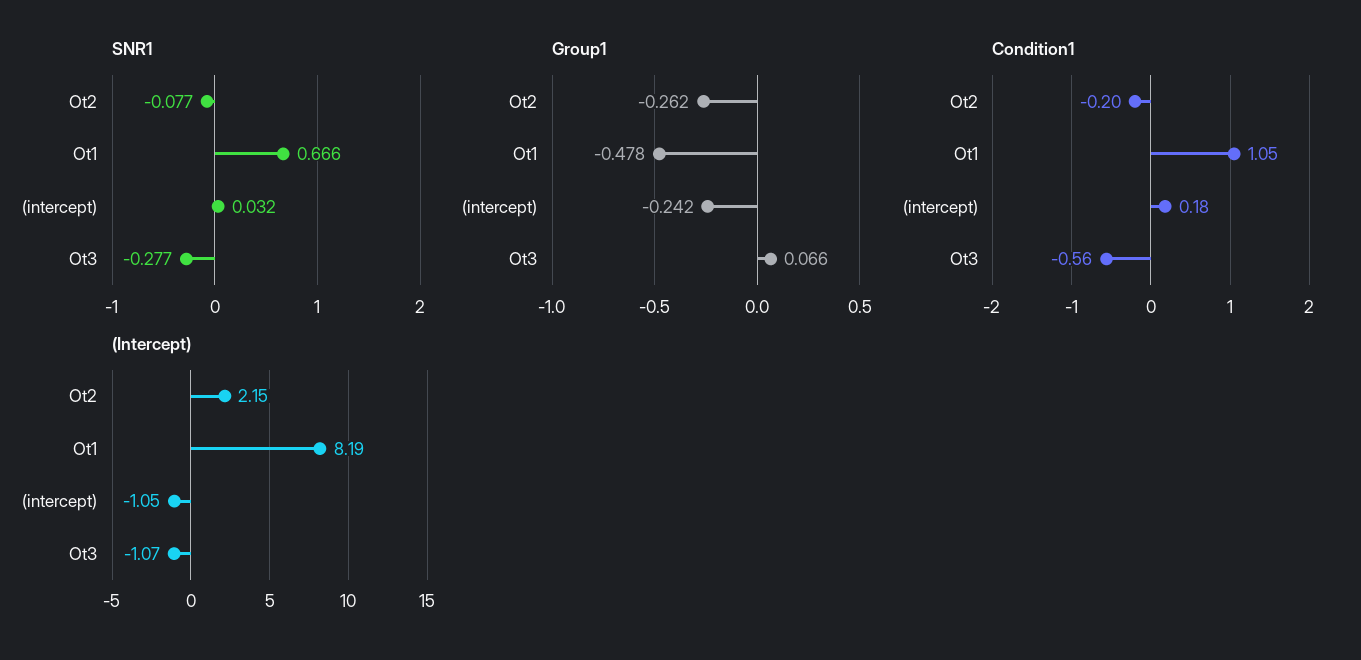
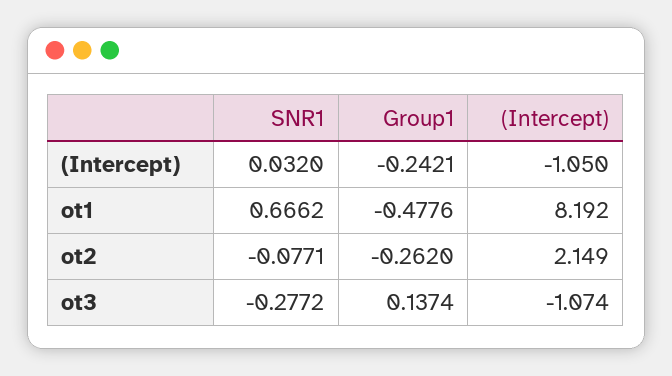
  {
    "SNR1": {
      "Ot2": -0.0771,
      "Ot1": 0.6662,
      "(intercept)": 0.032,
      "Ot3": -0.2772
    },
    "Group1": {
      "Ot2": -0.262,
      "Ot1": -0.4776,
      "(intercept)": -0.2421,
-     "Ot3": 0.066
+     "Ot3": 0.1374
    },
-   "Condition1": {
-     "Ot2": -0.2,
-     "Ot1": 1.05,
-     "(intercept)": 0.18,
-     "Ot3": -0.56
-   },
    "(Intercept)": {
      "Ot2": 2.149,
      "Ot1": 8.192,
      "(intercept)": -1.05,
      "Ot3": -1.074
    }
  }

